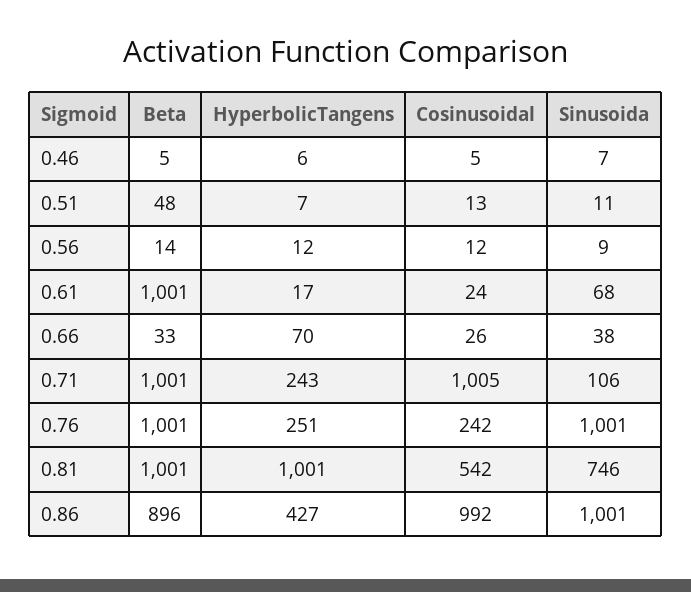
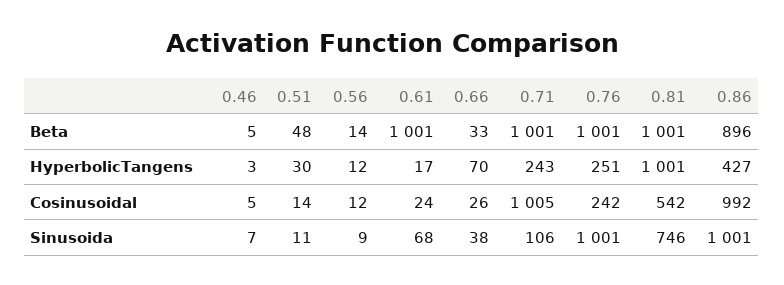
  {
    "Beta": {
      "0.46": 5,
      "0.51": 48,
      "0.56": 14,
      "0.61": 1001,
      "0.66": 33,
      "0.71": 1001,
      "0.76": 1001,
      "0.81": 1001,
      "0.86": 896
    },
    "HyperbolicTangens": {
-     "0.46": 6,
+     "0.46": 3,
-     "0.51": 7,
+     "0.51": 30,
      "0.56": 12,
      "0.61": 17,
      "0.66": 70,
      "0.71": 243,
      "0.76": 251,
      "0.81": 1001,
      "0.86": 427
    },
    "Cosinusoidal": {
      "0.46": 5,
-     "0.51": 13,
+     "0.51": 14,
      "0.56": 12,
      "0.61": 24,
      "0.66": 26,
      "0.71": 1005,
      "0.76": 242,
      "0.81": 542,
      "0.86": 992
    },
    "Sinusoida": {
      "0.46": 7,
      "0.51": 11,
      "0.56": 9,
      "0.61": 68,
      "0.66": 38,
      "0.71": 106,
      "0.76": 1001,
      "0.81": 746,
      "0.86": 1001
    }
  }

